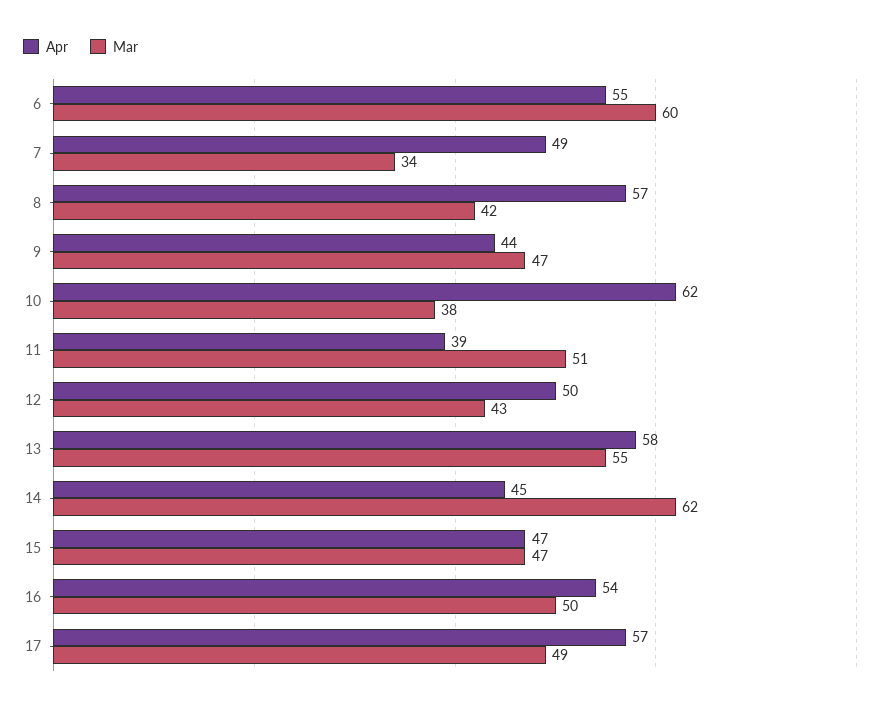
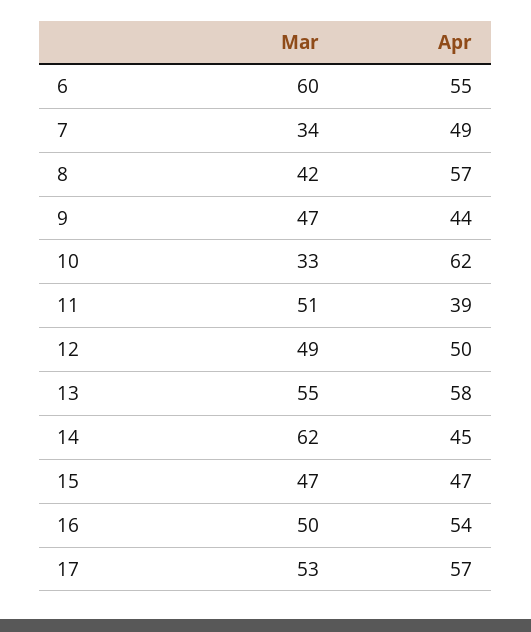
  {
    "Apr": {
      "6": 55,
      "7": 49,
      "8": 57,
      "9": 44,
      "10": 62,
      "11": 39,
      "12": 50,
      "13": 58,
      "14": 45,
      "15": 47,
      "16": 54,
      "17": 57
    },
    "Mar": {
      "6": 60,
      "7": 34,
      "8": 42,
      "9": 47,
-     "10": 38,
+     "10": 33,
      "11": 51,
-     "12": 43,
+     "12": 49,
      "13": 55,
      "14": 62,
      "15": 47,
      "16": 50,
-     "17": 49
+     "17": 53
    }
  }

